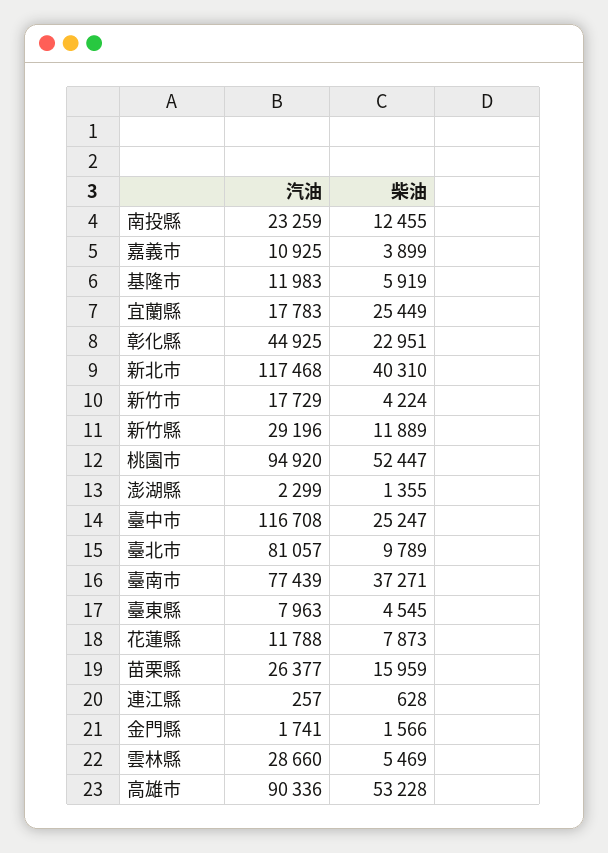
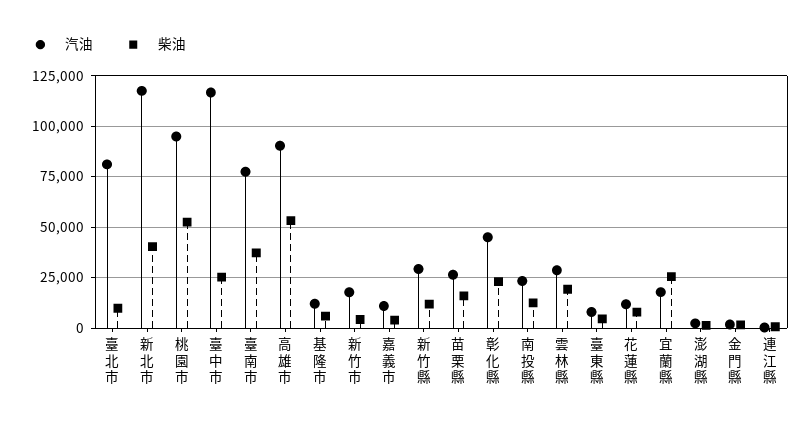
  {
    "汽油": {
      "南投縣": 23259,
      "嘉義市": 10925,
      "基隆市": 11983,
      "宜蘭縣": 17783,
      "彰化縣": 44925,
      "新北市": 117468,
      "新竹市": 17729,
      "新竹縣": 29196,
      "桃園市": 94920,
      "澎湖縣": 2299,
      "臺中市": 116708,
      "臺北市": 81057,
      "臺南市": 77439,
      "臺東縣": 7963,
      "花蓮縣": 11788,
      "苗栗縣": 26377,
      "連江縣": 257,
      "金門縣": 1741,
      "雲林縣": 28660,
      "高雄市": 90336
    },
    "柴油": {
      "南投縣": 12455,
      "嘉義市": 3899,
      "基隆市": 5919,
      "宜蘭縣": 25449,
      "彰化縣": 22951,
      "新北市": 40310,
      "新竹市": 4224,
      "新竹縣": 11889,
      "桃園市": 52447,
      "澎湖縣": 1355,
      "臺中市": 25247,
      "臺北市": 9789,
      "臺南市": 37271,
      "臺東縣": 4545,
      "花蓮縣": 7873,
      "苗栗縣": 15959,
      "連江縣": 628,
      "金門縣": 1566,
-     "雲林縣": 5469,
+     "雲林縣": 20000,
      "高雄市": 53228
    }
  }

